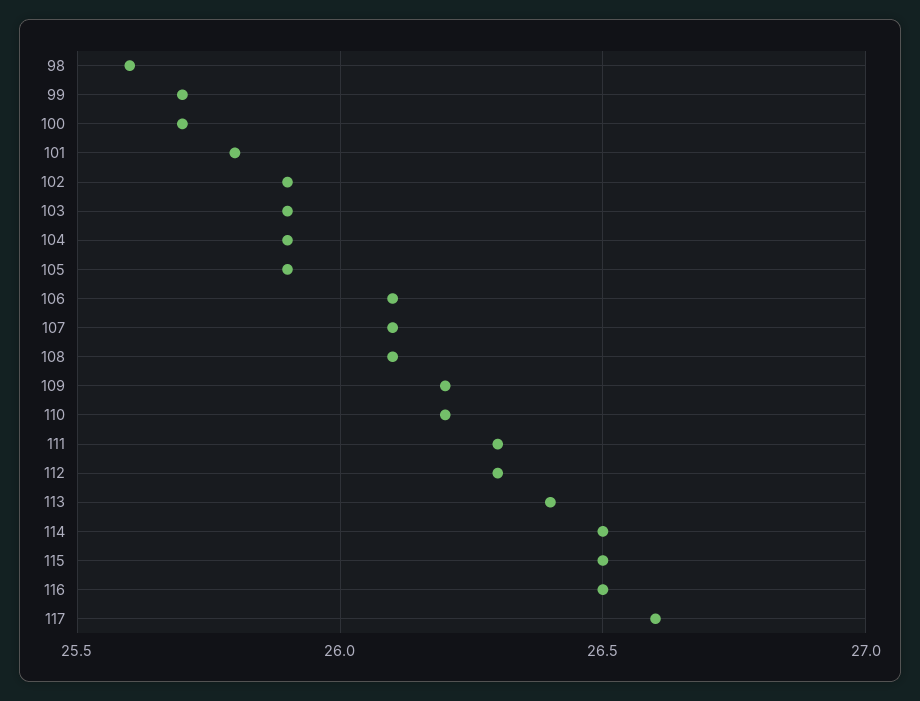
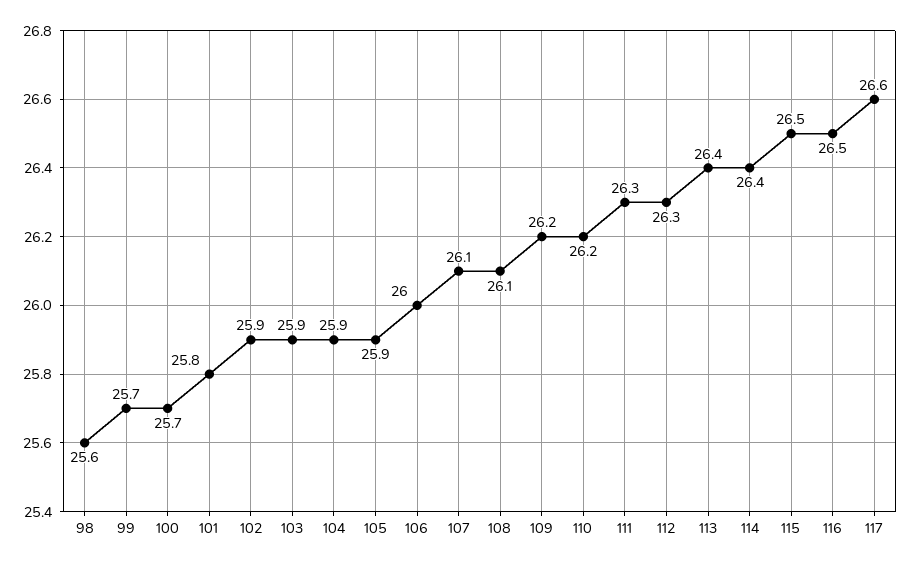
  {
    "98": 25.6,
    "99": 25.7,
    "100": 25.7,
    "101": 25.8,
    "102": 25.9,
    "103": 25.9,
    "104": 25.9,
    "105": 25.9,
-   "106": 26.1,
+   "106": 26,
    "107": 26.1,
    "108": 26.1,
    "109": 26.2,
    "110": 26.2,
    "111": 26.3,
    "112": 26.3,
    "113": 26.4,
-   "114": 26.5,
+   "114": 26.4,
    "115": 26.5,
    "116": 26.5,
    "117": 26.6
  }

